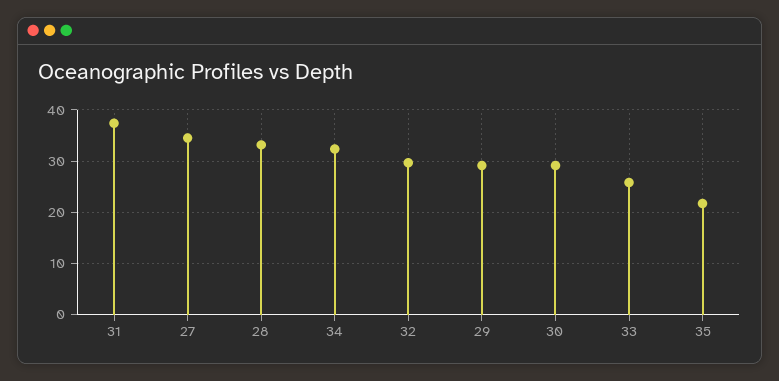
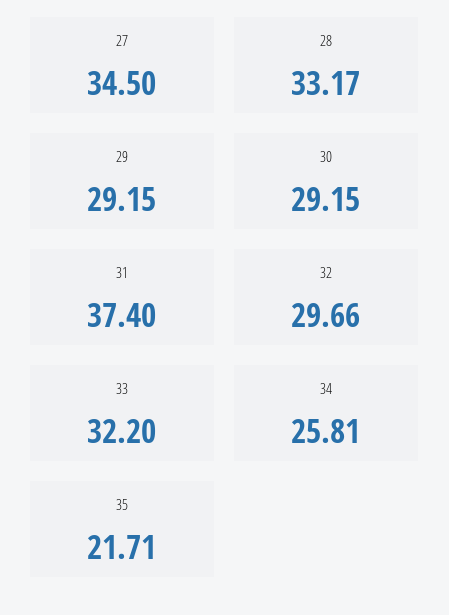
  {
    "31": 37.4,
    "27": 34.5,
    "28": 33.17,
-   "34": 32,
+   "34": 25.81,
    "32": 29.66,
    "29": 29.15,
    "30": 29.15,
-   "33": 26,
+   "33": 32.2,
    "35": 21.71
  }

